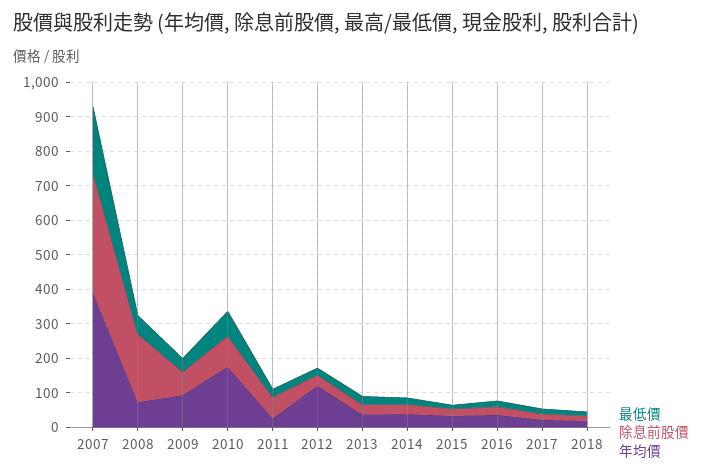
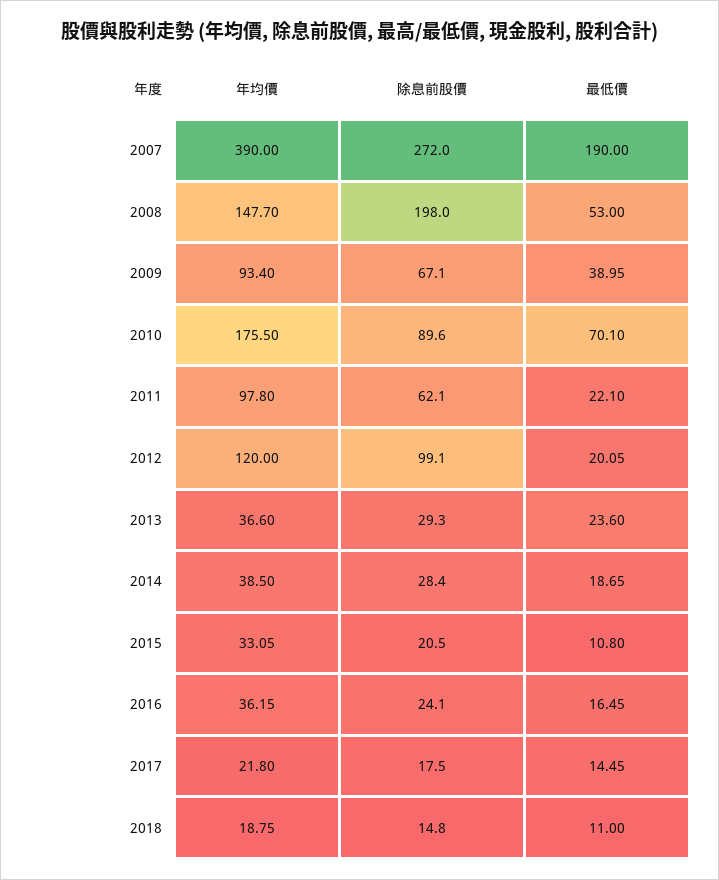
  {
    "最低價": {
      "2007": 190,
      "2008": 53,
      "2009": 38.95,
      "2010": 70.1,
      "2011": 22.1,
      "2012": 20.05,
      "2013": 23.6,
      "2014": 18.65,
      "2015": 10.8,
      "2016": 16.45,
      "2017": 14.45,
      "2018": 11
    },
    "除息前股價": {
-     "2007": 350,
+     "2007": 272,
      "2008": 198,
      "2009": 67.1,
      "2010": 89.6,
      "2011": 62.1,
-     "2012": 25,
+     "2012": 99.1,
      "2013": 29.3,
      "2014": 28.4,
      "2015": 20.5,
      "2016": 24.1,
      "2017": 17.5,
      "2018": 14.8
    },
    "年均價": {
      "2007": 390,
-     "2008": 75,
+     "2008": 147.7,
      "2009": 93.4,
      "2010": 175.5,
-     "2011": 25,
+     "2011": 97.8,
      "2012": 120,
      "2013": 36.6,
      "2014": 38.5,
      "2015": 33.05,
      "2016": 36.15,
      "2017": 21.8,
      "2018": 18.75
    }
  }

